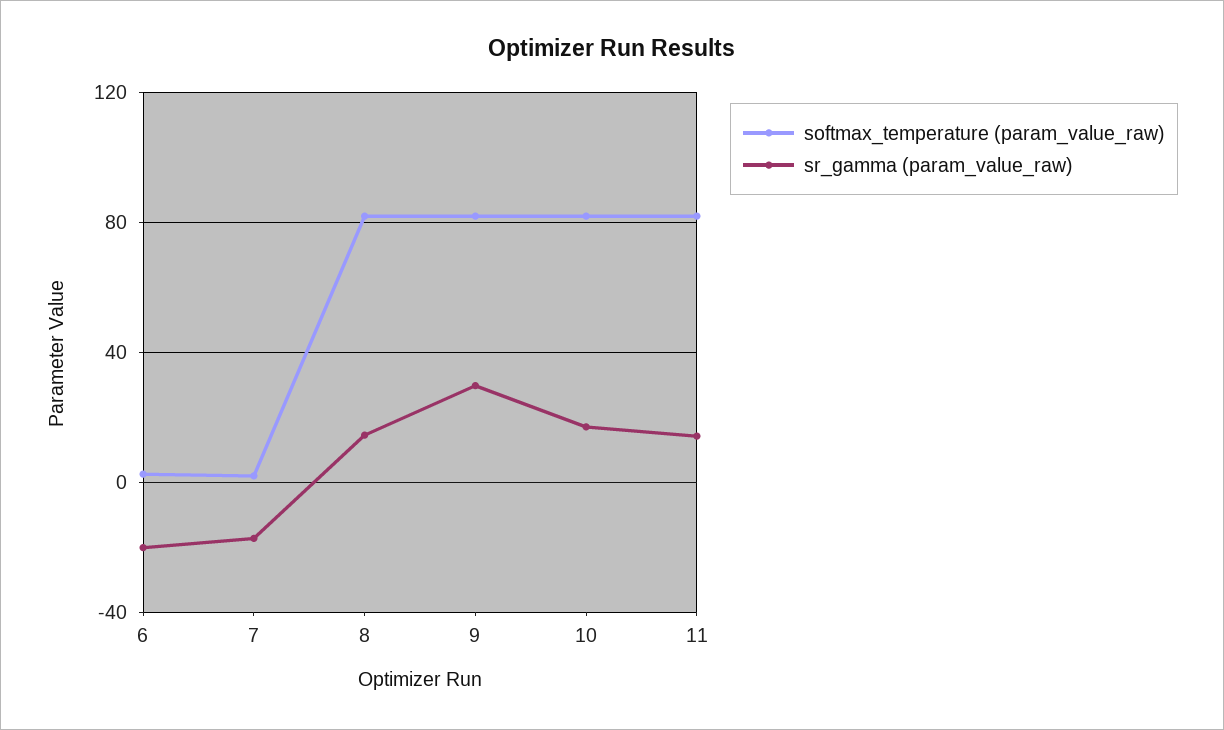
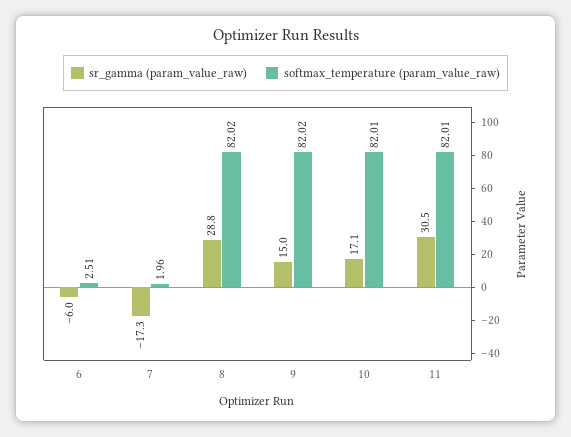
  {
    "softmax_temperature (param_value_raw)": {
      "6": 2.51,
      "7": 1.96,
      "8": 82.02,
      "9": 82.02,
      "10": 82.01,
      "11": 82.01
    },
    "sr_gamma (param_value_raw)": {
-     "6": -20,
+     "6": -6,
      "7": -17.3,
-     "8": 15,
+     "8": 28.8,
-     "9": 30,
+     "9": 15,
      "10": 17.1,
-     "11": 15
+     "11": 30.5
    }
  }

